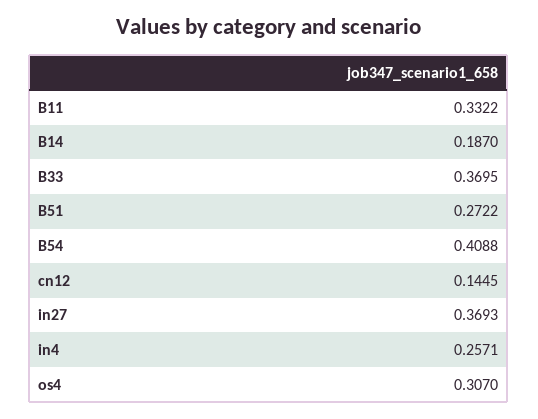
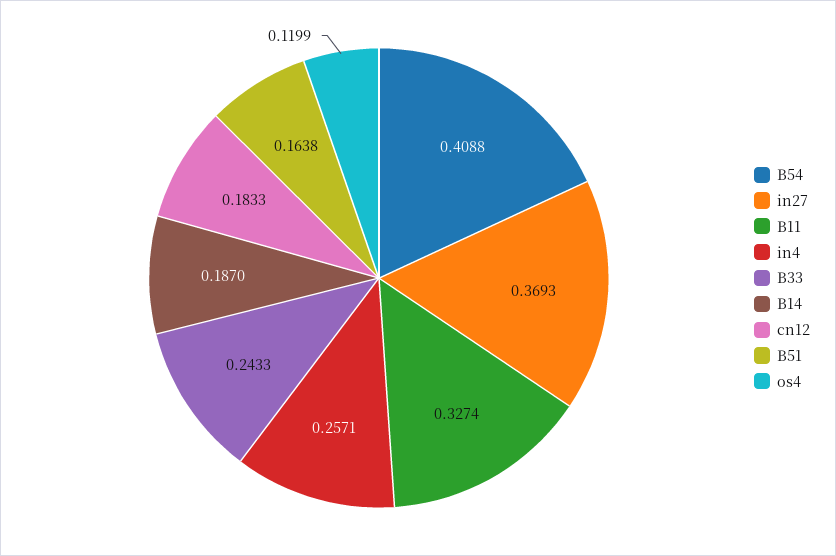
  {
-   "B11": 0.3322,
+   "B11": 0.3274,
    "B14": 0.187,
-   "B33": 0.3695,
+   "B33": 0.2433,
-   "B51": 0.2722,
+   "B51": 0.1638,
    "B54": 0.4088,
-   "cn12": 0.1445,
+   "cn12": 0.1833,
    "in27": 0.3693,
    "in4": 0.2571,
-   "os4": 0.307
+   "os4": 0.1199
  }

